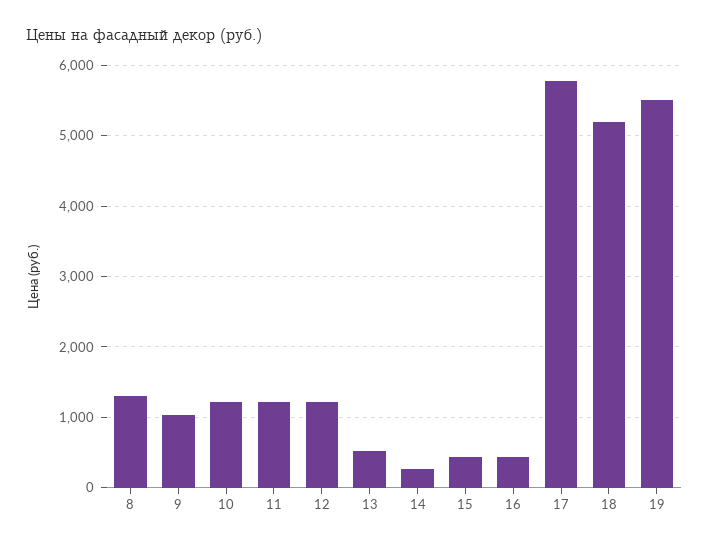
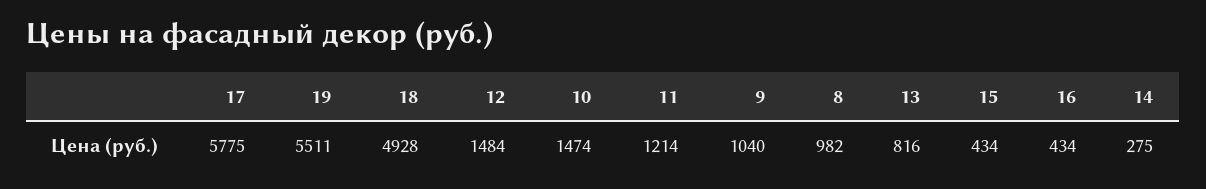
  {
-   "8": 1300,
+   "8": 982,
    "9": 1040,
-   "10": 1200,
+   "10": 1474,
    "11": 1214,
-   "12": 1200,
+   "12": 1484,
-   "13": 500,
+   "13": 816,
    "14": 275,
    "15": 434,
    "16": 434,
    "17": 5775,
-   "18": 5200,
+   "18": 4928,
    "19": 5511
  }

